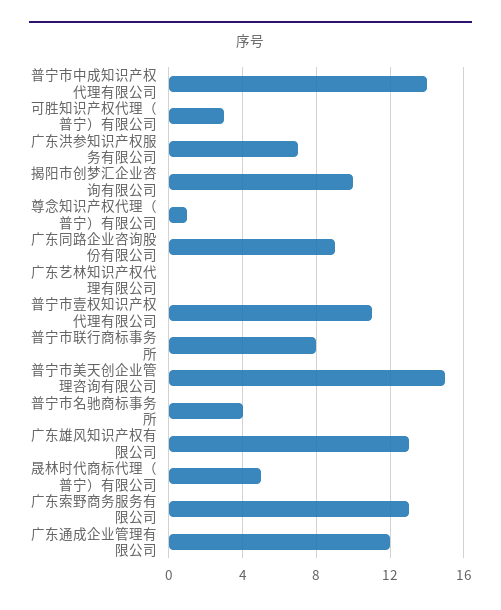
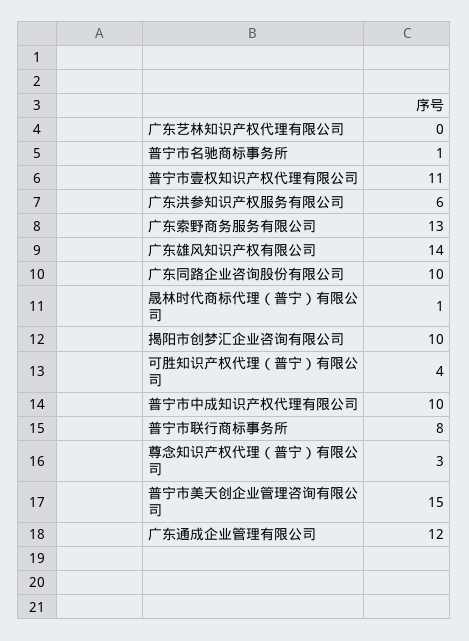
  {
-   "普宁市中成知识产权代理有限公司": 14,
+   "普宁市中成知识产权代理有限公司": 10,
-   "可胜知识产权代理（普宁）有限公司": 3,
+   "可胜知识产权代理（普宁）有限公司": 4,
-   "广东洪参知识产权服务有限公司": 7,
+   "广东洪参知识产权服务有限公司": 6,
    "揭阳市创梦汇企业咨询有限公司": 10,
-   "尊念知识产权代理（普宁）有限公司": 1,
+   "尊念知识产权代理（普宁）有限公司": 3,
-   "广东同路企业咨询股份有限公司": 9,
+   "广东同路企业咨询股份有限公司": 10,
    "广东艺林知识产权代理有限公司": 0,
    "普宁市壹权知识产权代理有限公司": 11,
    "普宁市联行商标事务所": 8,
    "普宁市美天创企业管理咨询有限公司": 15,
-   "普宁市名驰商标事务所": 4,
+   "普宁市名驰商标事务所": 1,
-   "广东雄风知识产权有限公司": 13,
+   "广东雄风知识产权有限公司": 14,
-   "晟林时代商标代理（普宁）有限公司": 5,
+   "晟林时代商标代理（普宁）有限公司": 1,
    "广东索野商务服务有限公司": 13,
    "广东通成企业管理有限公司": 12
  }

